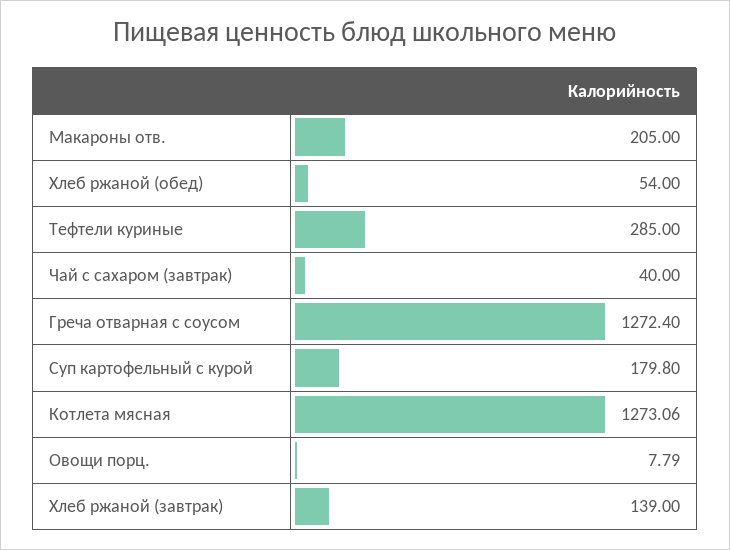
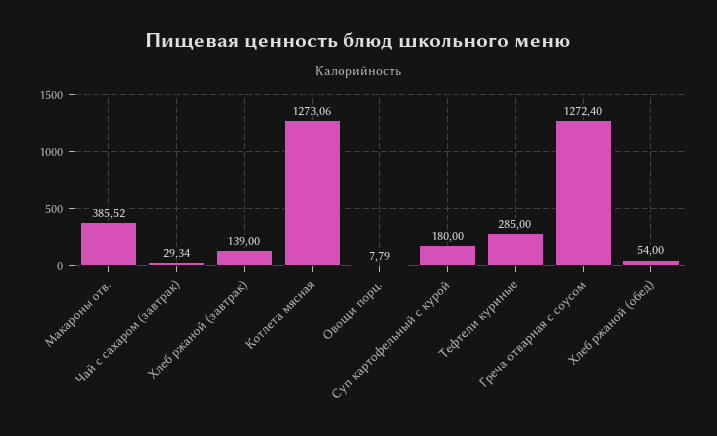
  {
-   "Макароны отв.": 205,
+   "Макароны отв.": 385.52,
    "Хлеб ржаной (обед)": 54,
    "Тефтели куриные": 285,
-   "Чай с сахаром (завтрак)": 40,
+   "Чай с сахаром (завтрак)": 29.34,
    "Греча отварная с соусом": 1272.4,
-   "Суп картофельный с курой": 179.8,
+   "Суп картофельный с курой": 180,
    "Котлета мясная": 1273.06,
    "Овощи порц.": 7.79,
    "Хлеб ржаной (завтрак)": 139
  }

